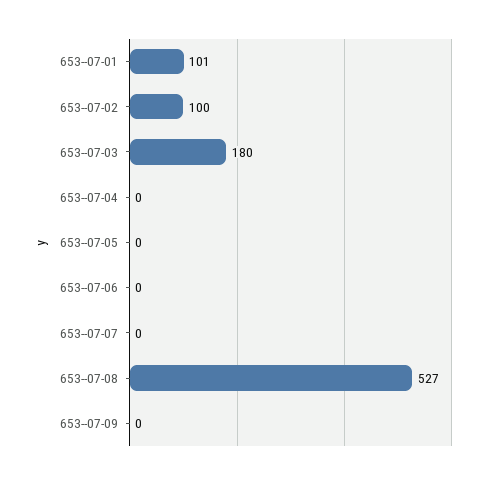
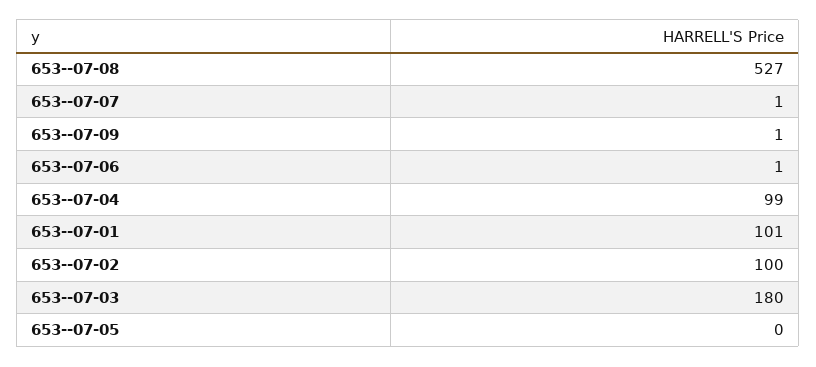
  {
    "653--07-01": 101,
    "653--07-02": 100,
    "653--07-03": 180,
-   "653--07-04": 0,
+   "653--07-04": 99,
    "653--07-05": 0,
-   "653--07-06": 0,
+   "653--07-06": 1,
-   "653--07-07": 0,
+   "653--07-07": 1,
    "653--07-08": 527,
-   "653--07-09": 0
+   "653--07-09": 1
  }

